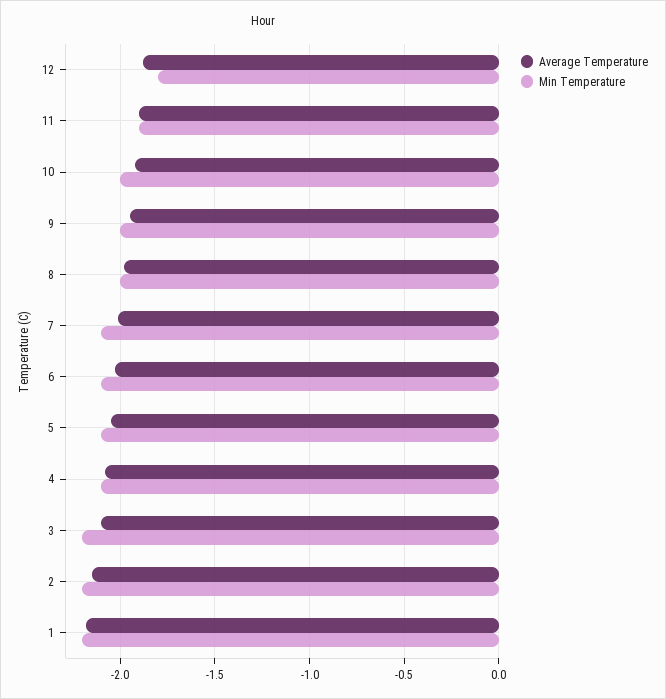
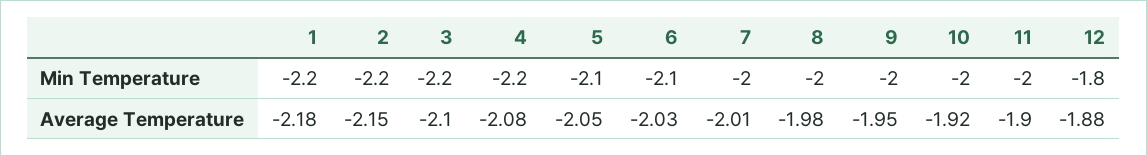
  {
    "Average Temperature": {
      "12": -1.88,
      "11": -1.9,
      "10": -1.92,
      "9": -1.95,
      "8": -1.98,
      "7": -2.01,
      "6": -2.03,
      "5": -2.05,
      "4": -2.08,
      "3": -2.1,
      "2": -2.15,
      "1": -2.18
    },
    "Min Temperature": {
      "12": -1.8,
-     "11": -1.9,
+     "11": -2,
      "10": -2,
      "9": -2,
      "8": -2,
-     "7": -2.1,
+     "7": -2,
      "6": -2.1,
      "5": -2.1,
-     "4": -2.1,
+     "4": -2.2,
      "3": -2.2,
      "2": -2.2,
      "1": -2.2
    }
  }

